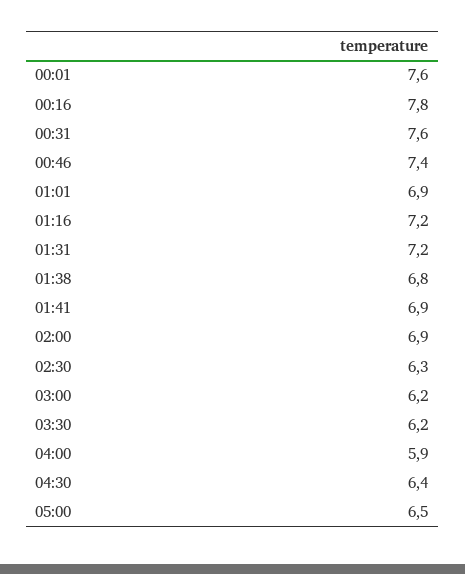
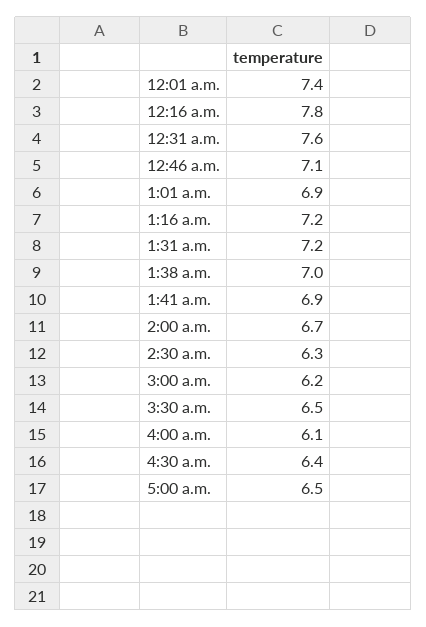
  {
-   "00:01": 7.6,
+   "00:01": 7.4,
    "00:16": 7.8,
    "00:31": 7.6,
-   "00:46": 7.4,
+   "00:46": 7.1,
    "01:01": 6.9,
    "01:16": 7.2,
    "01:31": 7.2,
-   "01:38": 6.8,
+   "01:38": 7,
    "01:41": 6.9,
-   "02:00": 6.9,
+   "02:00": 6.7,
    "02:30": 6.3,
    "03:00": 6.2,
-   "03:30": 6.2,
+   "03:30": 6.5,
-   "04:00": 5.9,
+   "04:00": 6.1,
    "04:30": 6.4,
    "05:00": 6.5
  }

